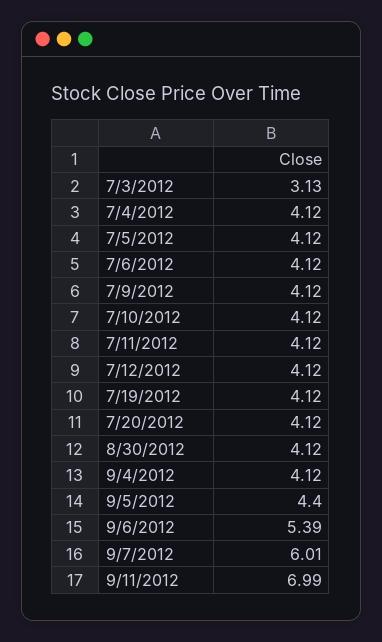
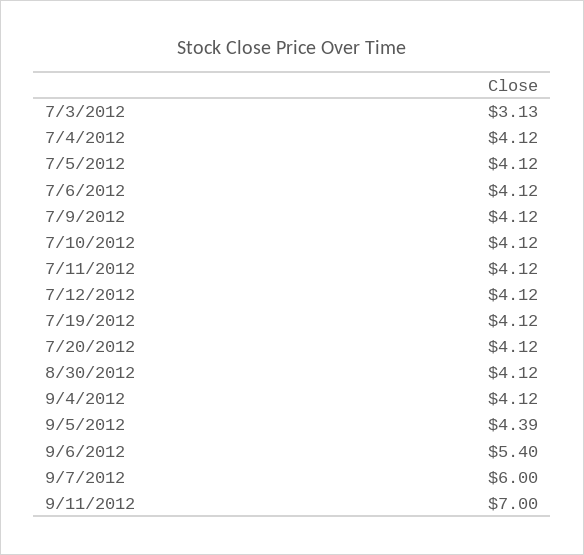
  {
    "7/3/2012": 3.13,
    "7/4/2012": 4.12,
    "7/5/2012": 4.12,
    "7/6/2012": 4.12,
    "7/9/2012": 4.12,
    "7/10/2012": 4.12,
    "7/11/2012": 4.12,
    "7/12/2012": 4.12,
    "7/19/2012": 4.12,
    "7/20/2012": 4.12,
    "8/30/2012": 4.12,
    "9/4/2012": 4.12,
-   "9/5/2012": 4.4,
+   "9/5/2012": 4.39,
-   "9/6/2012": 5.39,
+   "9/6/2012": 5.4,
-   "9/7/2012": 6.01,
+   "9/7/2012": 6,
-   "9/11/2012": 6.99
+   "9/11/2012": 7
  }

